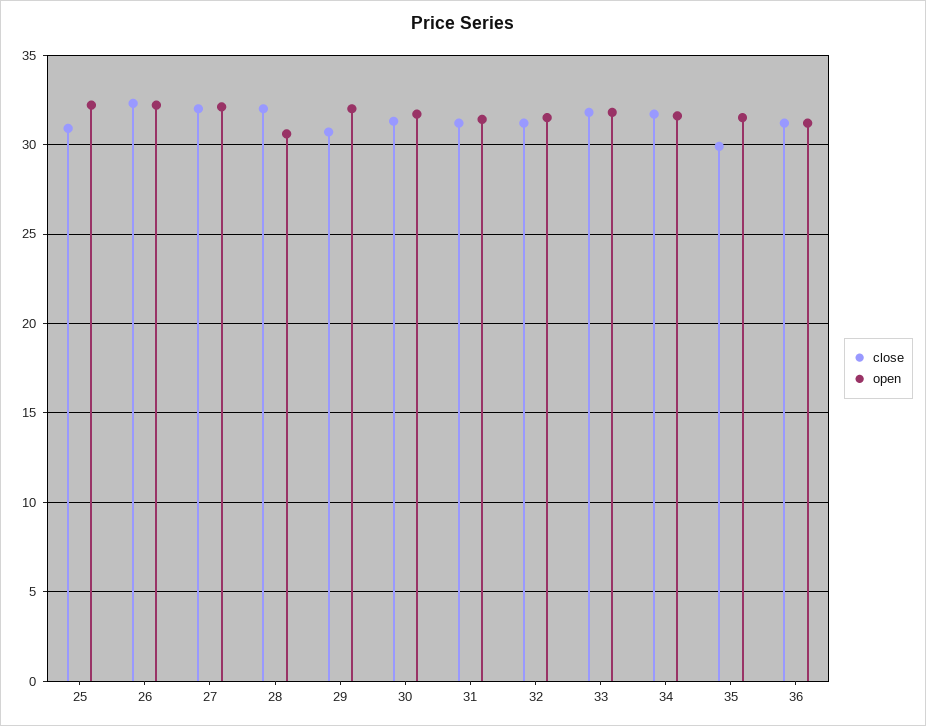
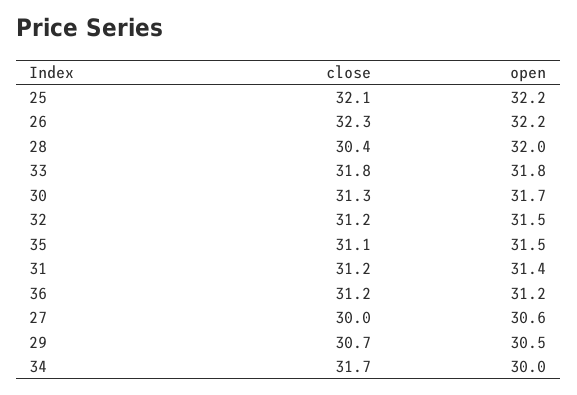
  {
    "close": {
-     "25": 31,
+     "25": 32.1,
      "26": 32.3,
-     "27": 32,
+     "27": 30,
-     "28": 32,
+     "28": 30.4,
      "29": 30.7,
      "30": 31.3,
      "31": 31.2,
      "32": 31.2,
      "33": 31.8,
      "34": 31.7,
-     "35": 30,
+     "35": 31.1,
      "36": 31.2
    },
    "open": {
      "25": 32.2,
      "26": 32.2,
-     "27": 32,
+     "27": 30.6,
-     "28": 30.5,
+     "28": 32,
-     "29": 32,
+     "29": 30.5,
      "30": 31.7,
      "31": 31.4,
      "32": 31.5,
      "33": 31.8,
-     "34": 31.5,
+     "34": 30,
      "35": 31.5,
      "36": 31.2
    }
  }

